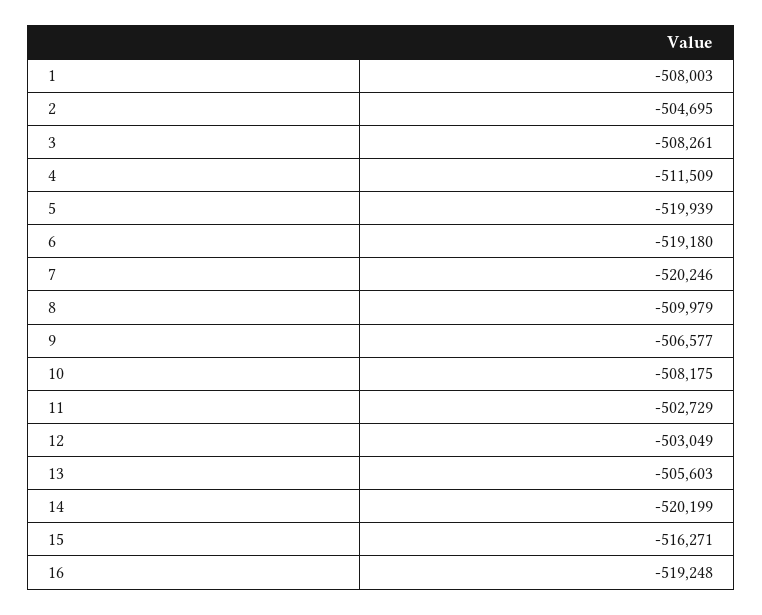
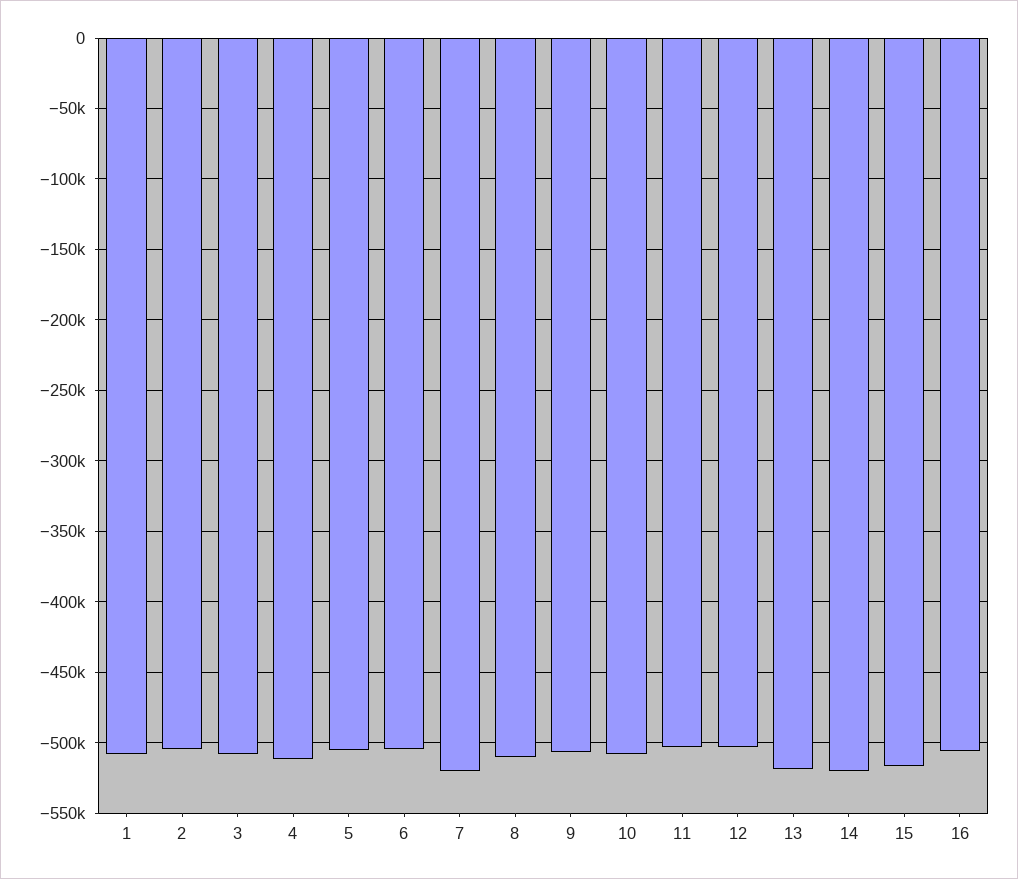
  {
    "1": -508003,
    "2": -504695,
    "3": -508261,
    "4": -511509,
-   "5": -519939,
+   "5": -505000,
-   "6": -519180,
+   "6": -505000,
    "7": -520246,
    "8": -509979,
    "9": -506577,
    "10": -508175,
    "11": -502729,
    "12": -503049,
-   "13": -505603,
+   "13": -520000,
    "14": -520199,
    "15": -516271,
-   "16": -519248
+   "16": -505000
  }

